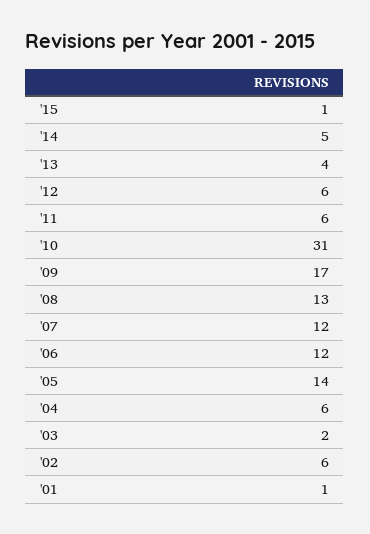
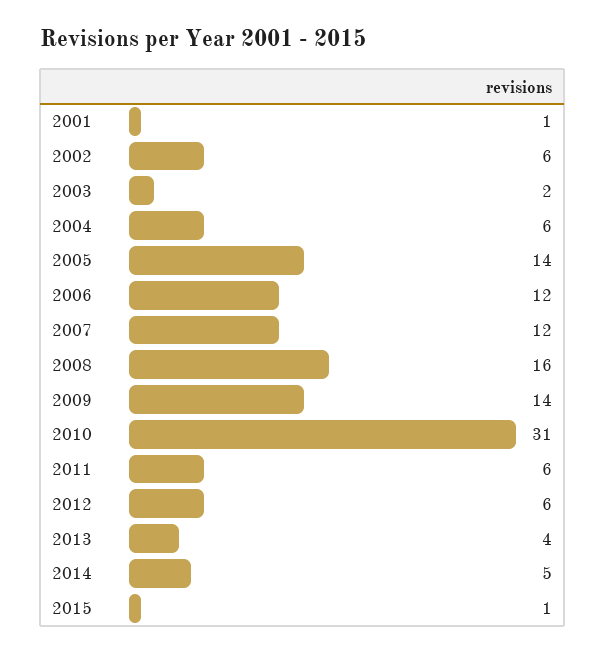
  {
    "'15": 1,
    "'14": 5,
    "'13": 4,
    "'12": 6,
    "'11": 6,
    "'10": 31,
-   "'09": 17,
+   "'09": 14,
-   "'08": 13,
+   "'08": 16,
    "'07": 12,
    "'06": 12,
    "'05": 14,
    "'04": 6,
    "'03": 2,
    "'02": 6,
    "'01": 1
  }

